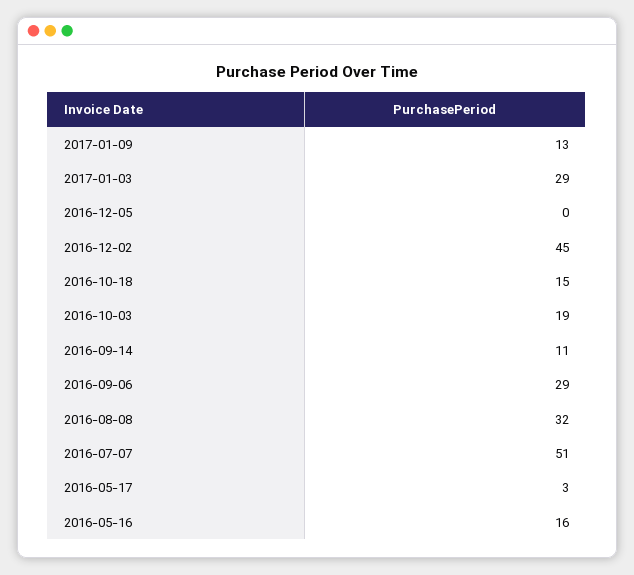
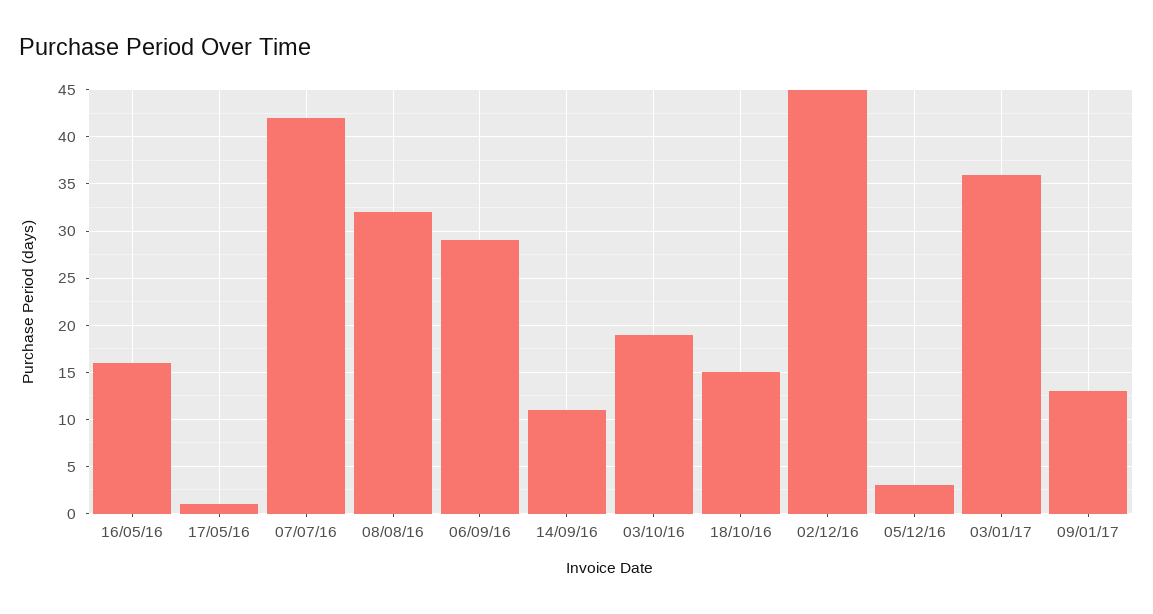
  {
    "2017-01-09": 13,
-   "2017-01-03": 29,
+   "2017-01-03": 36,
-   "2016-12-05": 0,
+   "2016-12-05": 3,
    "2016-12-02": 45,
    "2016-10-18": 15,
    "2016-10-03": 19,
    "2016-09-14": 11,
    "2016-09-06": 29,
    "2016-08-08": 32,
-   "2016-07-07": 51,
+   "2016-07-07": 42,
-   "2016-05-17": 3,
+   "2016-05-17": 1,
    "2016-05-16": 16
  }

